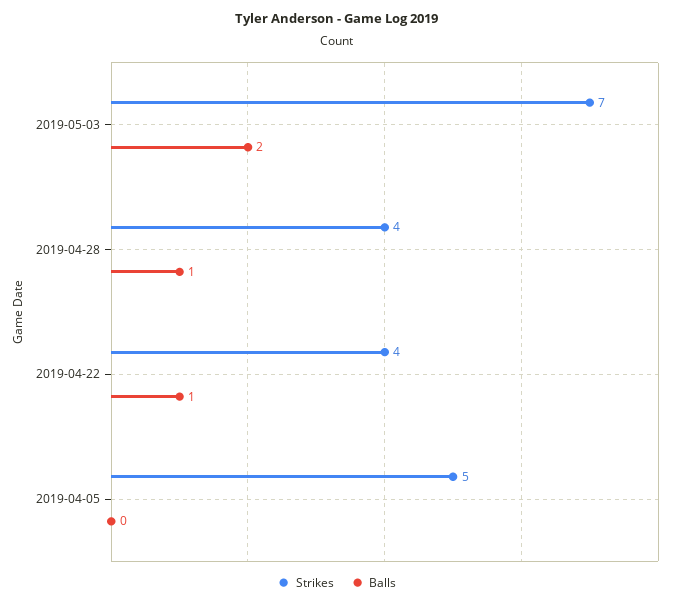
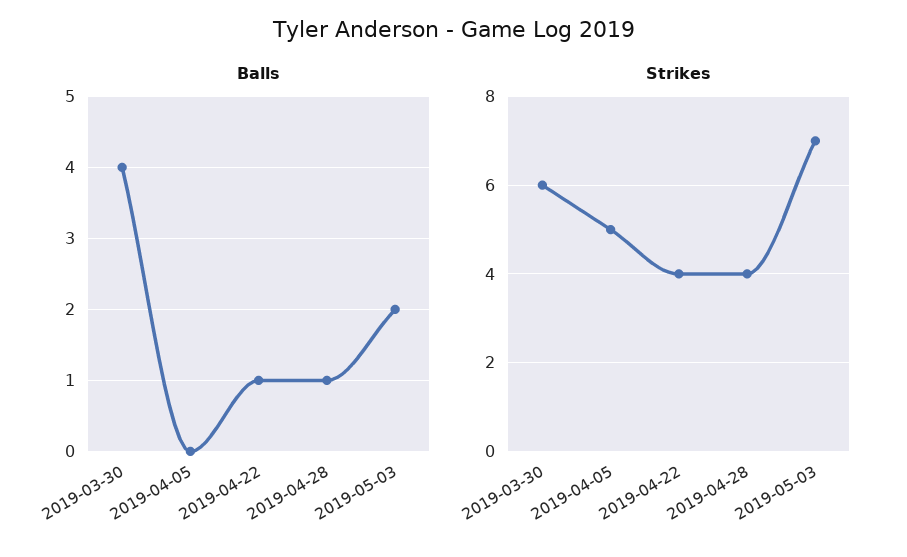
  {
    "Strikes": {
      "2019-05-03": 7,
      "2019-04-28": 4,
      "2019-04-22": 4,
-     "2019-04-05": 5
+     "2019-04-05": 5,
+     "2019-03-30": 6
    },
    "Balls": {
      "2019-05-03": 2,
      "2019-04-28": 1,
      "2019-04-22": 1,
-     "2019-04-05": 0
+     "2019-04-05": 0,
+     "2019-03-30": 4
    }
  }

